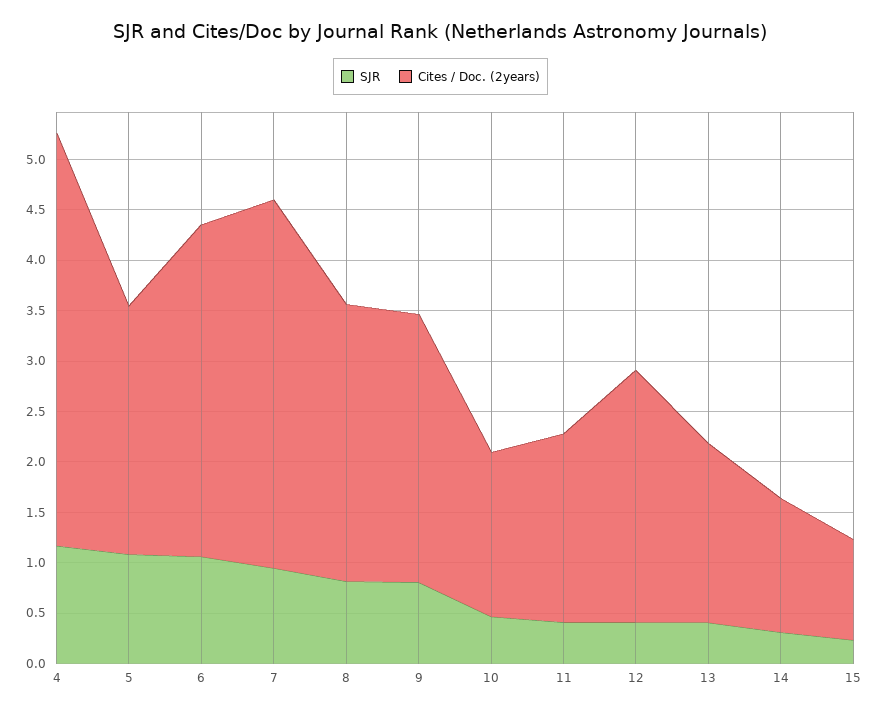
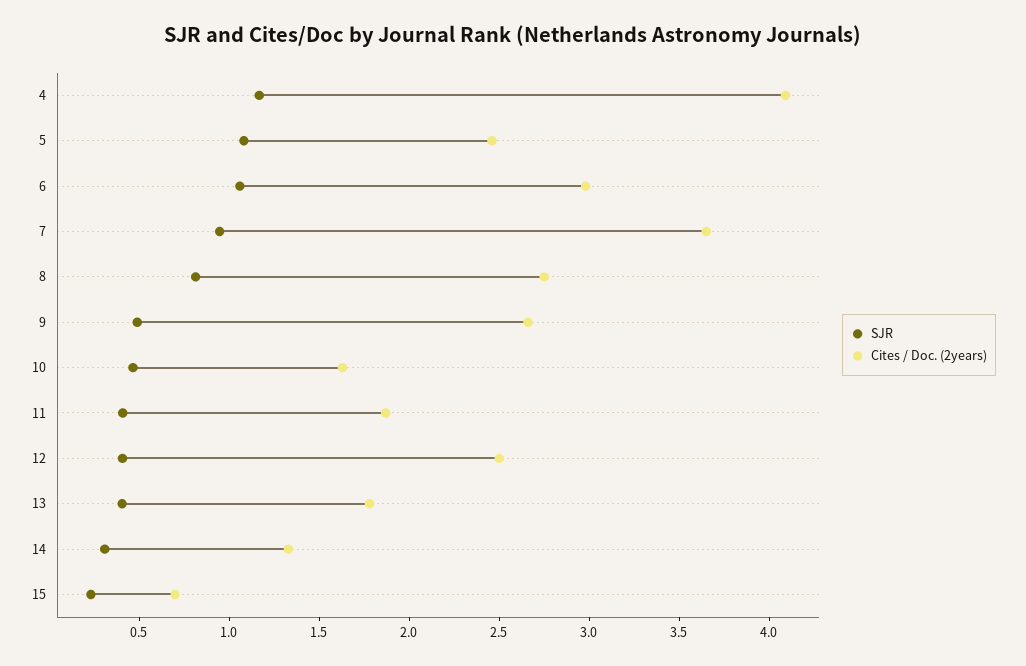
  {
    "SJR": {
      "4": 1.2,
      "5": 1.1,
      "6": 1.1,
      "7": 0.9,
      "8": 0.8,
-     "9": 0.8,
+     "9": 0.5,
      "10": 0.5,
      "11": 0.4,
      "12": 0.4,
      "13": 0.4,
      "14": 0.3,
      "15": 0.2
    },
    "Cites / Doc. (2years)": {
      "4": 4.1,
      "5": 2.5,
-     "6": 3.3,
+     "6": 3,
      "7": 3.7,
      "8": 2.8,
      "9": 2.7,
      "10": 1.6,
      "11": 1.9,
      "12": 2.5,
      "13": 1.8,
      "14": 1.3,
-     "15": 1
+     "15": 0.7
    }
  }

